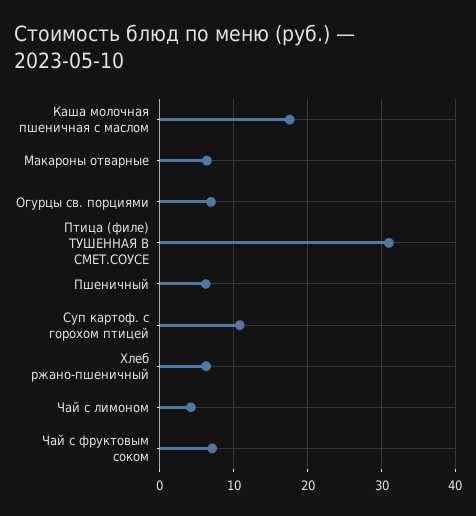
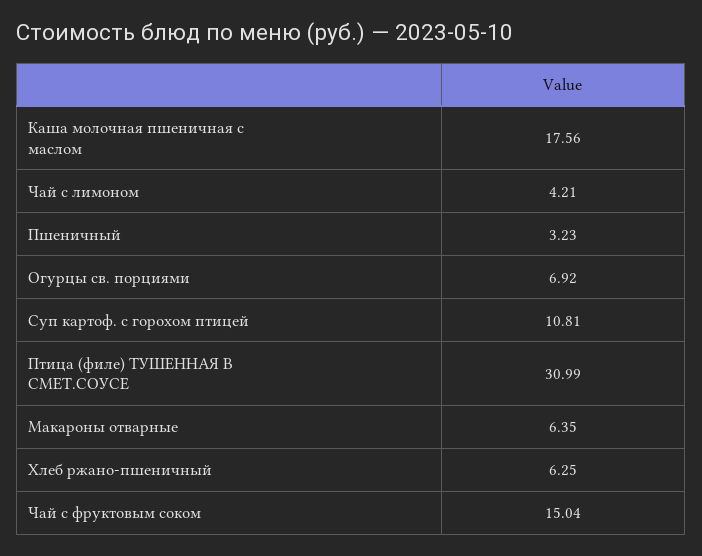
  {
    "Каша молочная пшеничная с маслом": 17.56,
    "Макароны отварные": 6.35,
    "Огурцы св. порциями": 6.92,
    "Птица (филе) ТУШЕННАЯ В СМЕТ.СОУСЕ": 30.99,
-   "Пшеничный": 6,
+   "Пшеничный": 3.23,
    "Суп картоф. с горохом птицей": 10.81,
    "Хлеб ржано-пшеничный": 6.25,
    "Чай с лимоном": 4.21,
-   "Чай с фруктовым соком": 7
+   "Чай с фруктовым соком": 15.04
  }

